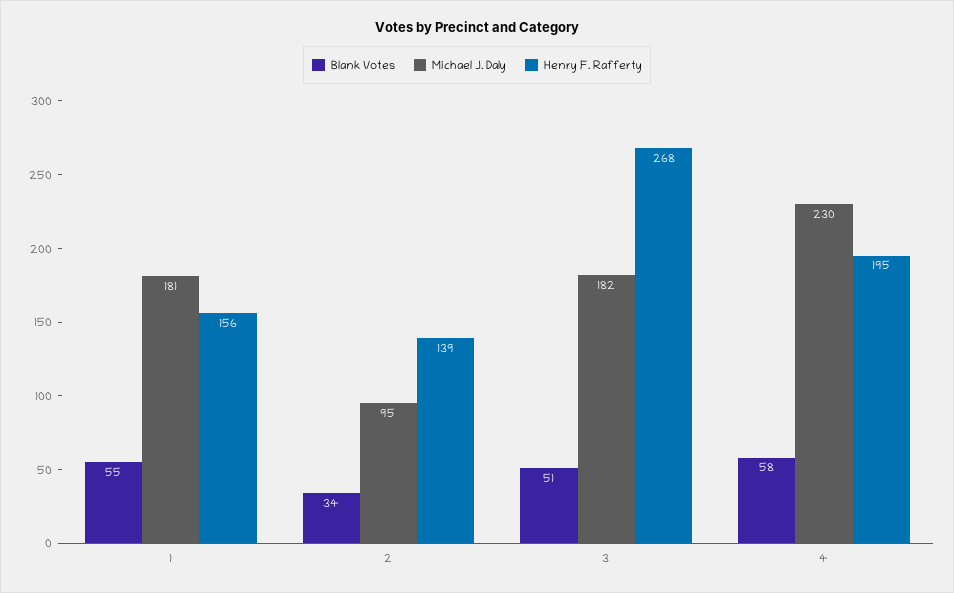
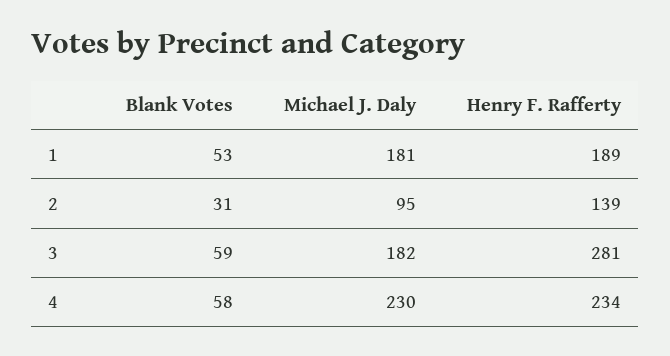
  {
    "Blank Votes": {
-     "1": 55,
+     "1": 53,
-     "2": 34,
+     "2": 31,
-     "3": 51,
+     "3": 59,
      "4": 58
    },
    "Michael J. Daly": {
      "1": 181,
      "2": 95,
      "3": 182,
      "4": 230
    },
    "Henry F. Rafferty": {
-     "1": 156,
+     "1": 189,
      "2": 139,
-     "3": 268,
+     "3": 281,
-     "4": 195
+     "4": 234
    }
  }

